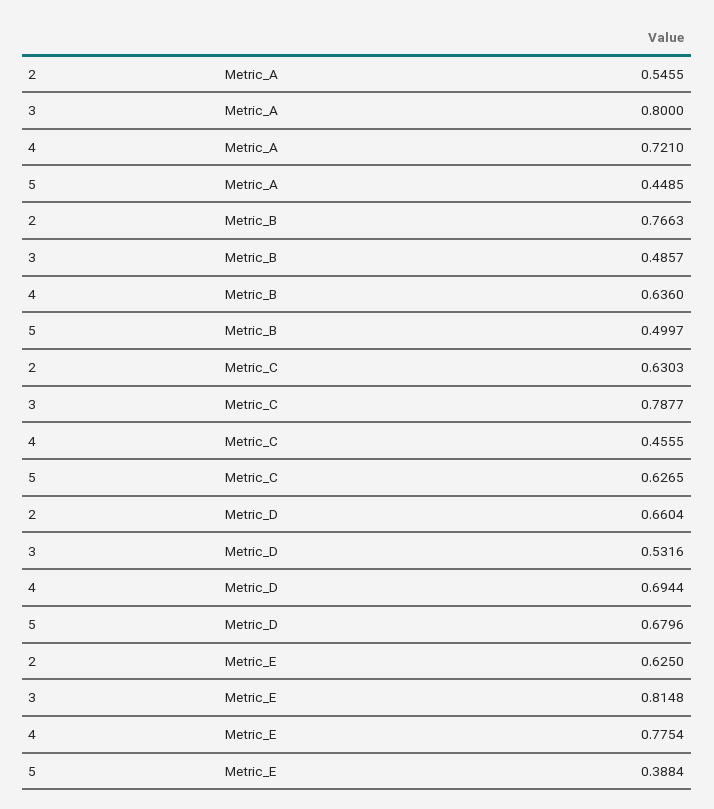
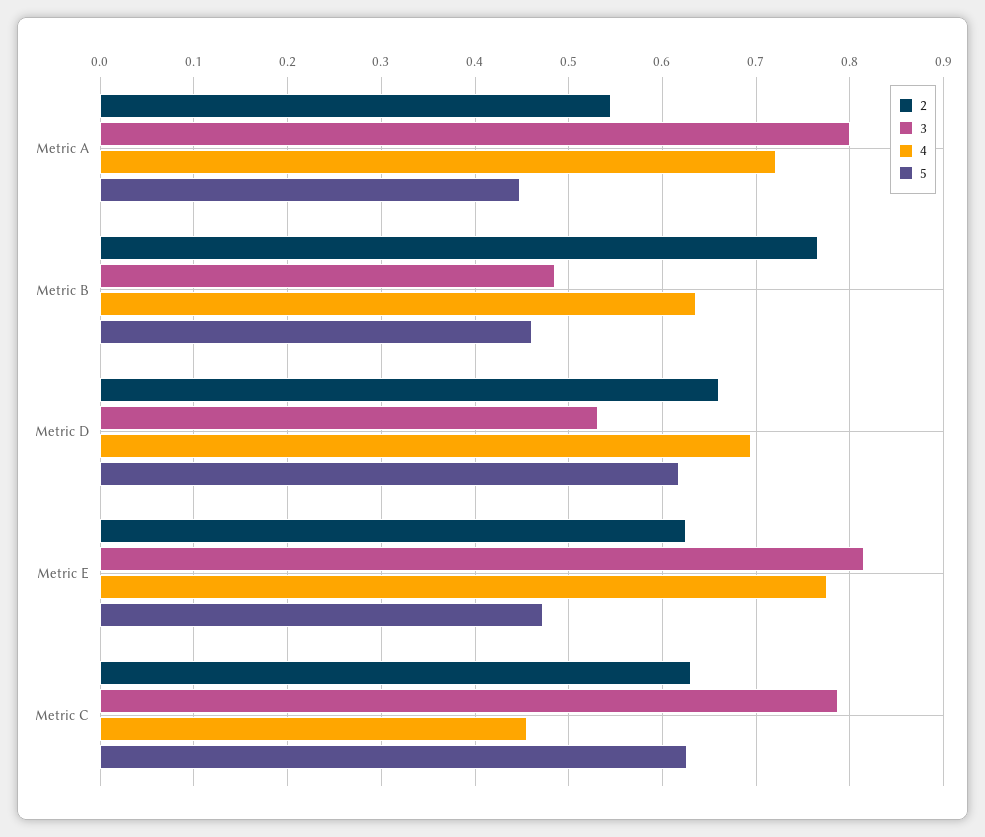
  {
    "2": {
      "Metric_A": 0.5455,
      "Metric_B": 0.7663,
      "Metric_C": 0.6303,
      "Metric_D": 0.6604,
      "Metric_E": 0.625
    },
    "3": {
      "Metric_A": 0.8,
      "Metric_B": 0.4857,
      "Metric_C": 0.7877,
      "Metric_D": 0.5316,
      "Metric_E": 0.8148
    },
    "4": {
      "Metric_A": 0.721,
      "Metric_B": 0.636,
      "Metric_C": 0.4555,
      "Metric_D": 0.6944,
      "Metric_E": 0.7754
    },
    "5": {
      "Metric_A": 0.4485,
-     "Metric_B": 0.4997,
+     "Metric_B": 0.46,
      "Metric_C": 0.6265,
-     "Metric_D": 0.6796,
+     "Metric_D": 0.62,
-     "Metric_E": 0.3884
+     "Metric_E": 0.47
    }
  }

